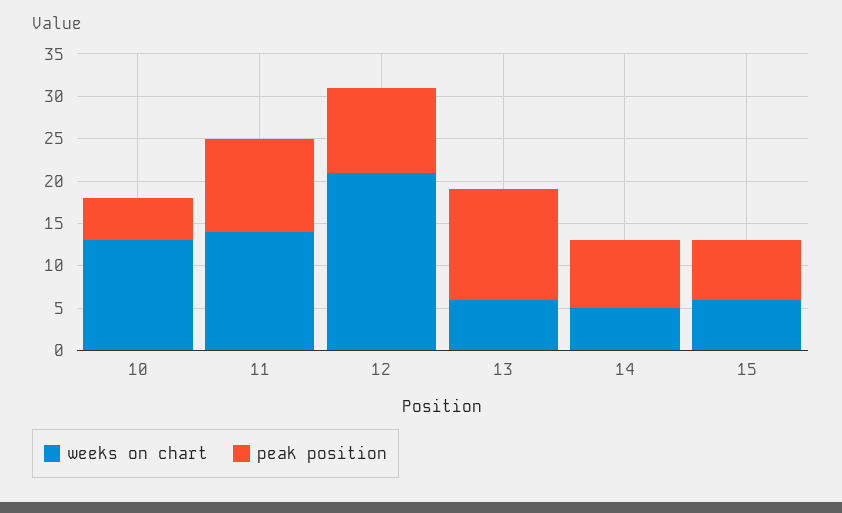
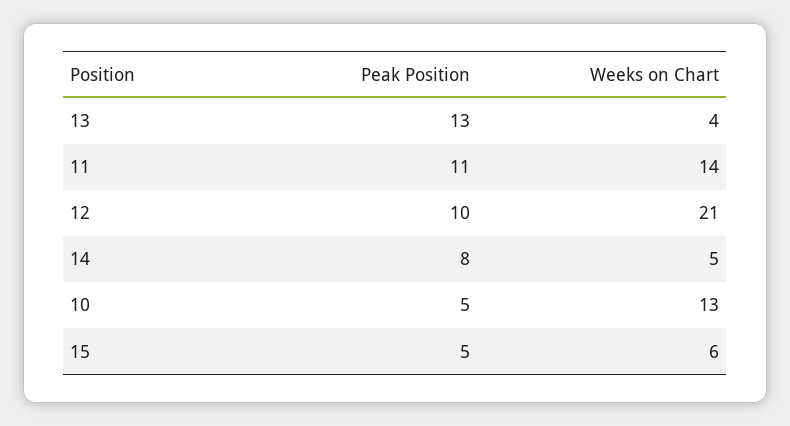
  {
    "weeks on chart": {
      "10": 13,
      "11": 14,
      "12": 21,
-     "13": 6,
+     "13": 4,
      "14": 5,
      "15": 6
    },
    "peak position": {
      "10": 5,
      "11": 11,
      "12": 10,
      "13": 13,
      "14": 8,
-     "15": 7
+     "15": 5
    }
  }

